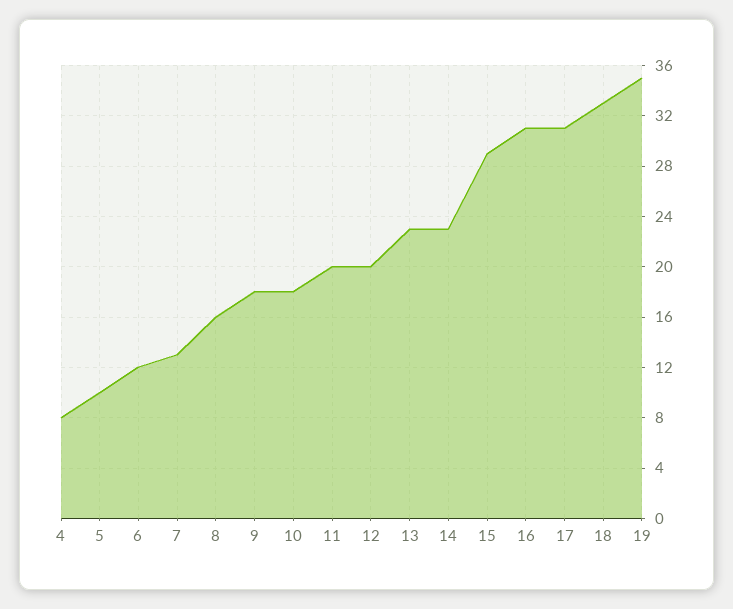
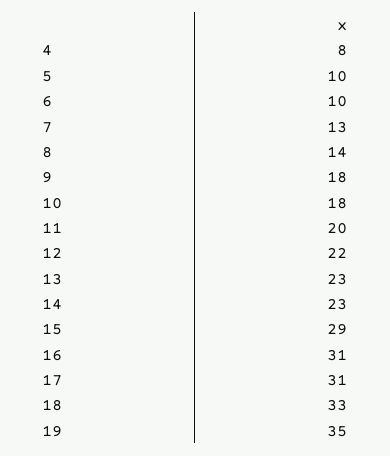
  {
    "4": 8,
    "5": 10,
-   "6": 12,
+   "6": 10,
    "7": 13,
-   "8": 16,
+   "8": 14,
    "9": 18,
    "10": 18,
    "11": 20,
-   "12": 20,
+   "12": 22,
    "13": 23,
    "14": 23,
    "15": 29,
    "16": 31,
    "17": 31,
    "18": 33,
    "19": 35
  }

